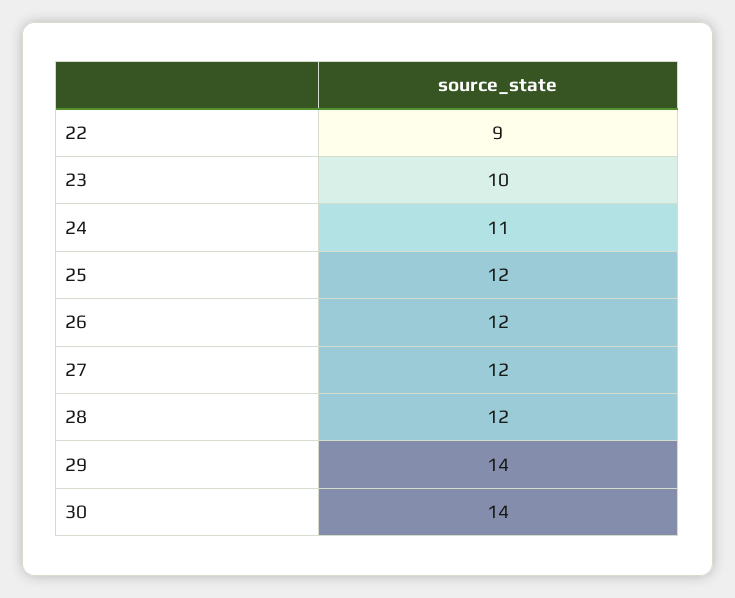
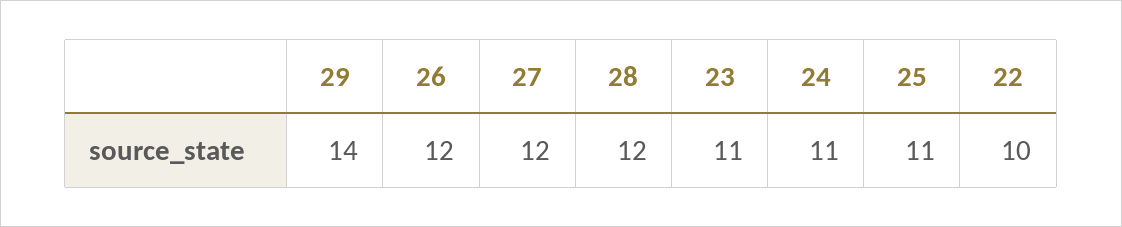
  {
-   "22": 9,
+   "22": 10,
-   "23": 10,
+   "23": 11,
    "24": 11,
-   "25": 12,
+   "25": 11,
    "26": 12,
    "27": 12,
    "28": 12,
-   "29": 14,
+   "29": 14
-   "30": 14
  }

